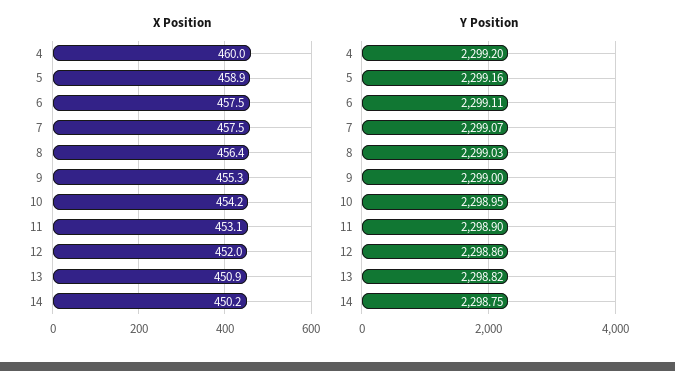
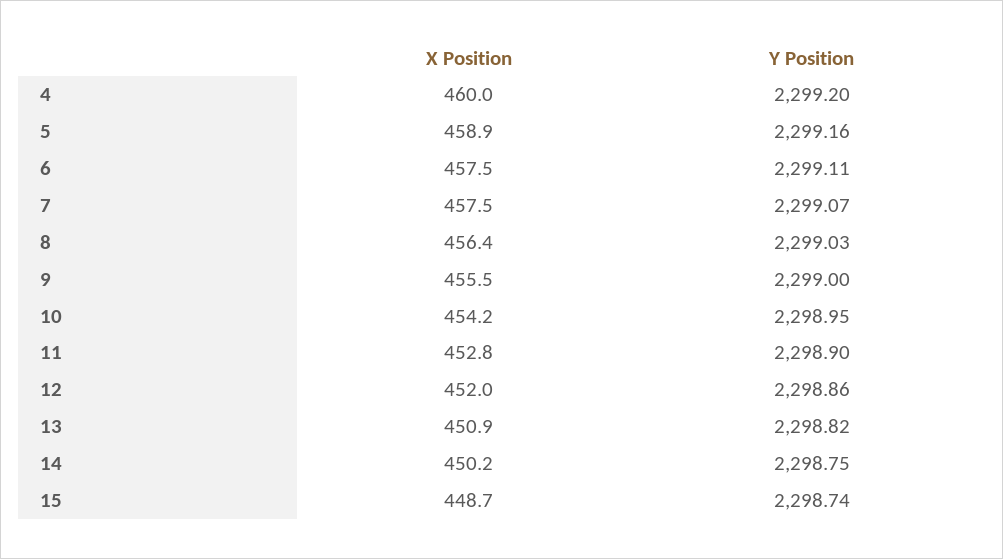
  {
    "X Position": {
      "4": 460,
      "5": 458.9,
      "6": 457.5,
      "7": 457.5,
      "8": 456.4,
-     "9": 455.3,
+     "9": 455.5,
      "10": 454.2,
-     "11": 453.1,
+     "11": 452.8,
      "12": 452,
      "13": 450.9,
-     "14": 450.2
+     "14": 450.2,
+     "15": 448.7
    },
    "Y Position": {
      "4": 2299.2,
      "5": 2299.16,
      "6": 2299.11,
      "7": 2299.07,
      "8": 2299.03,
      "9": 2299,
      "10": 2298.95,
      "11": 2298.9,
      "12": 2298.86,
      "13": 2298.82,
-     "14": 2298.75
+     "14": 2298.75,
+     "15": 2298.74
    }
  }

